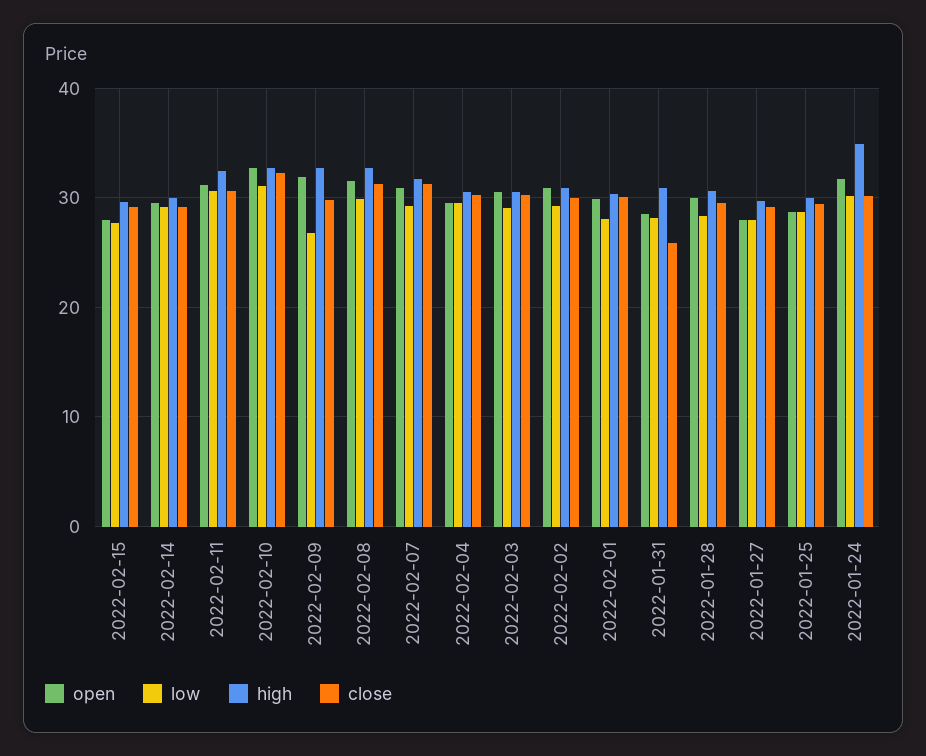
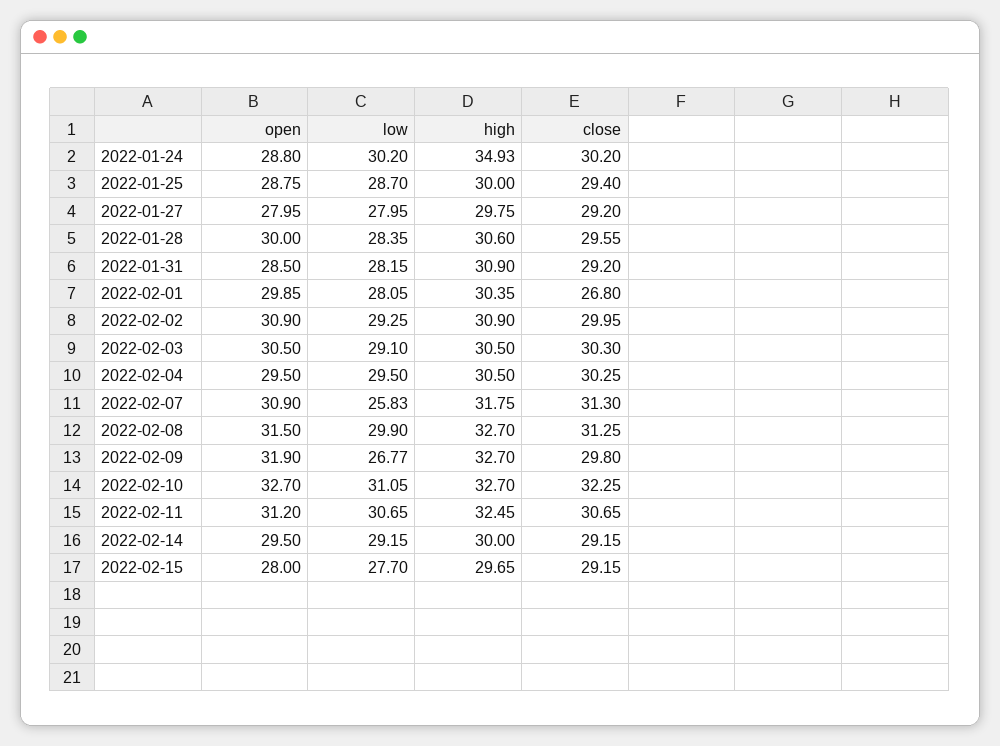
  {
    "open": {
      "2022-02-15": 28,
      "2022-02-14": 29.5,
      "2022-02-11": 31.2,
      "2022-02-10": 32.7,
      "2022-02-09": 31.9,
      "2022-02-08": 31.5,
      "2022-02-07": 30.9,
      "2022-02-04": 29.5,
      "2022-02-03": 30.5,
      "2022-02-02": 30.9,
      "2022-02-01": 29.85,
      "2022-01-31": 28.5,
      "2022-01-28": 30,
      "2022-01-27": 27.95,
      "2022-01-25": 28.75,
-     "2022-01-24": 32
+     "2022-01-24": 28.8
    },
    "low": {
      "2022-02-15": 27.7,
      "2022-02-14": 29.15,
      "2022-02-11": 30.65,
      "2022-02-10": 31.05,
      "2022-02-09": 26.77,
      "2022-02-08": 29.9,
-     "2022-02-07": 29,
+     "2022-02-07": 25.83,
      "2022-02-04": 29.5,
      "2022-02-03": 29.1,
      "2022-02-02": 29.25,
      "2022-02-01": 28.05,
      "2022-01-31": 28.15,
      "2022-01-28": 28.35,
      "2022-01-27": 27.95,
      "2022-01-25": 28.7,
      "2022-01-24": 30.2
    },
    "high": {
      "2022-02-15": 29.65,
      "2022-02-14": 30,
      "2022-02-11": 32.45,
      "2022-02-10": 32.7,
      "2022-02-09": 32.7,
      "2022-02-08": 32.7,
      "2022-02-07": 31.75,
      "2022-02-04": 30.5,
      "2022-02-03": 30.5,
      "2022-02-02": 30.9,
      "2022-02-01": 30.35,
      "2022-01-31": 30.9,
      "2022-01-28": 30.6,
      "2022-01-27": 29.75,
      "2022-01-25": 30,
      "2022-01-24": 34.93
    },
    "close": {
      "2022-02-15": 29.15,
      "2022-02-14": 29.15,
      "2022-02-11": 30.65,
      "2022-02-10": 32.25,
      "2022-02-09": 29.8,
      "2022-02-08": 31.25,
      "2022-02-07": 31.3,
      "2022-02-04": 30.25,
      "2022-02-03": 30.3,
      "2022-02-02": 29.95,
-     "2022-02-01": 30,
+     "2022-02-01": 26.8,
-     "2022-01-31": 26,
+     "2022-01-31": 29.2,
      "2022-01-28": 29.55,
      "2022-01-27": 29.2,
      "2022-01-25": 29.4,
      "2022-01-24": 30.2
    }
  }

